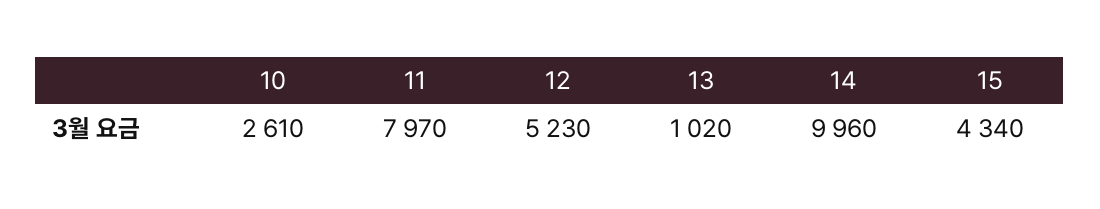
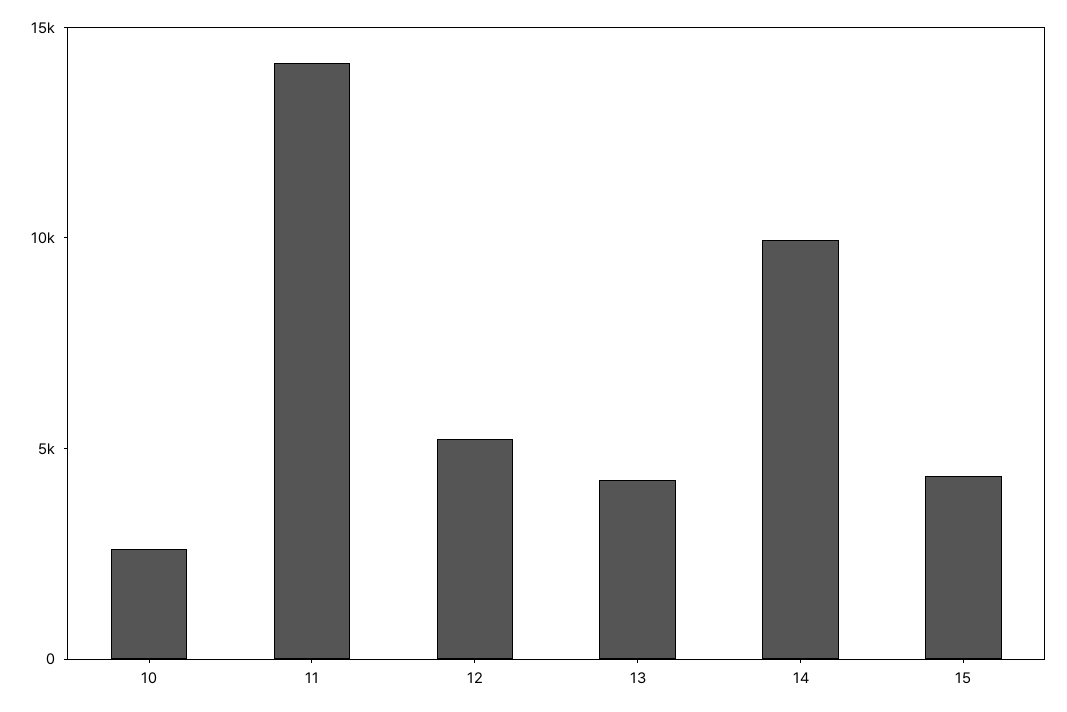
  {
    "10": 2610,
-   "11": 7970,
+   "11": 14000,
    "12": 5230,
-   "13": 1020,
+   "13": 4000,
    "14": 9960,
    "15": 4340
  }

